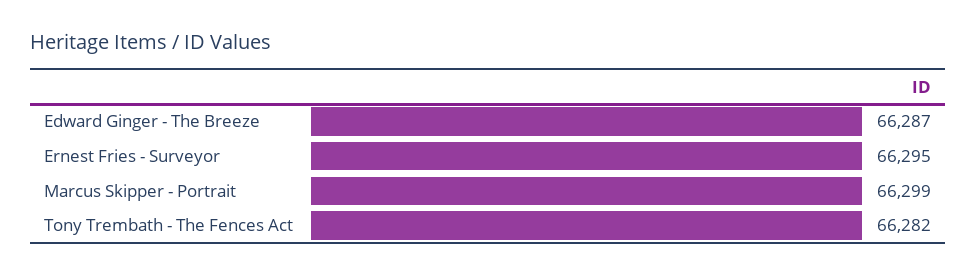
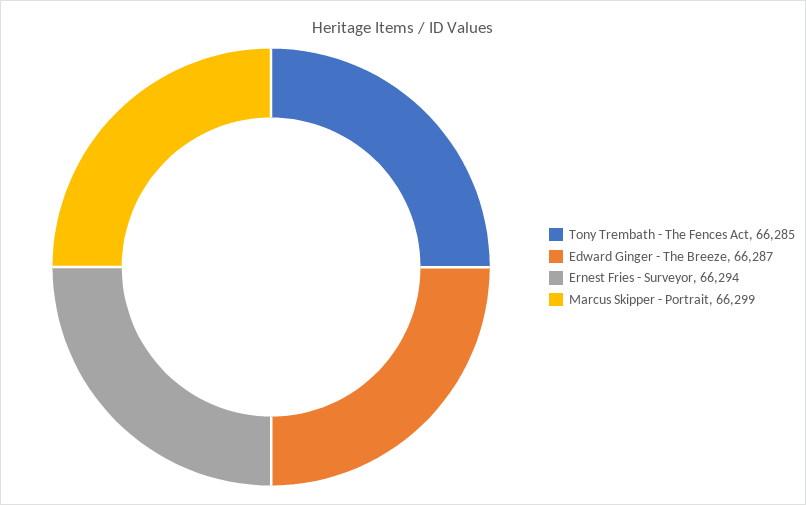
  {
    "Edward Ginger - The Breeze": 66287,
-   "Ernest Fries - Surveyor": 66295,
+   "Ernest Fries - Surveyor": 66294,
    "Marcus Skipper - Portrait": 66299,
-   "Tony Trembath - The Fences Act": 66282
+   "Tony Trembath - The Fences Act": 66285
  }

